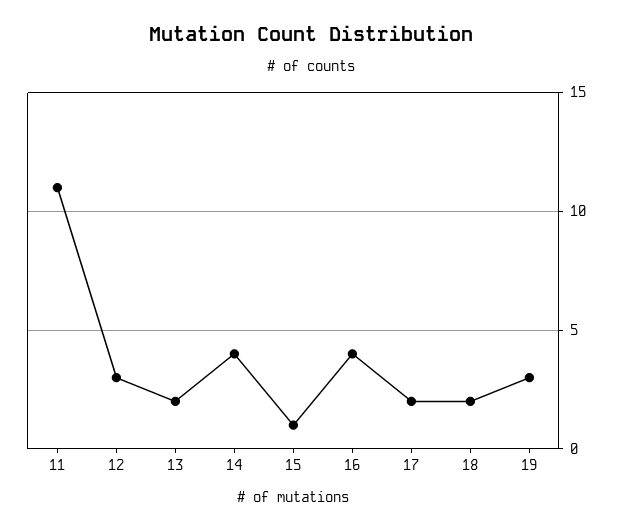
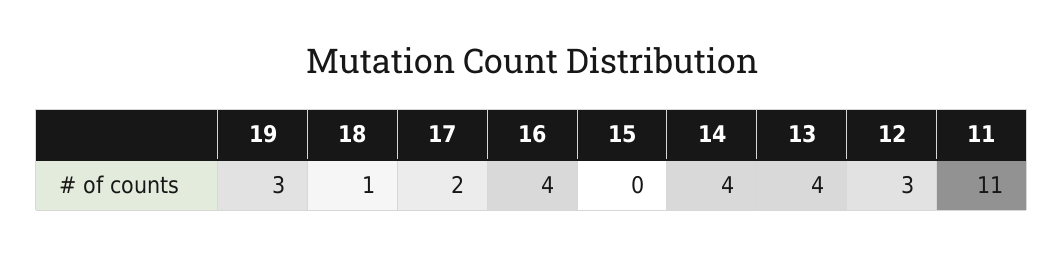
  {
    "11": 11,
    "12": 3,
-   "13": 2,
+   "13": 4,
    "14": 4,
-   "15": 1,
+   "15": 0,
    "16": 4,
    "17": 2,
-   "18": 2,
+   "18": 1,
    "19": 3
  }

